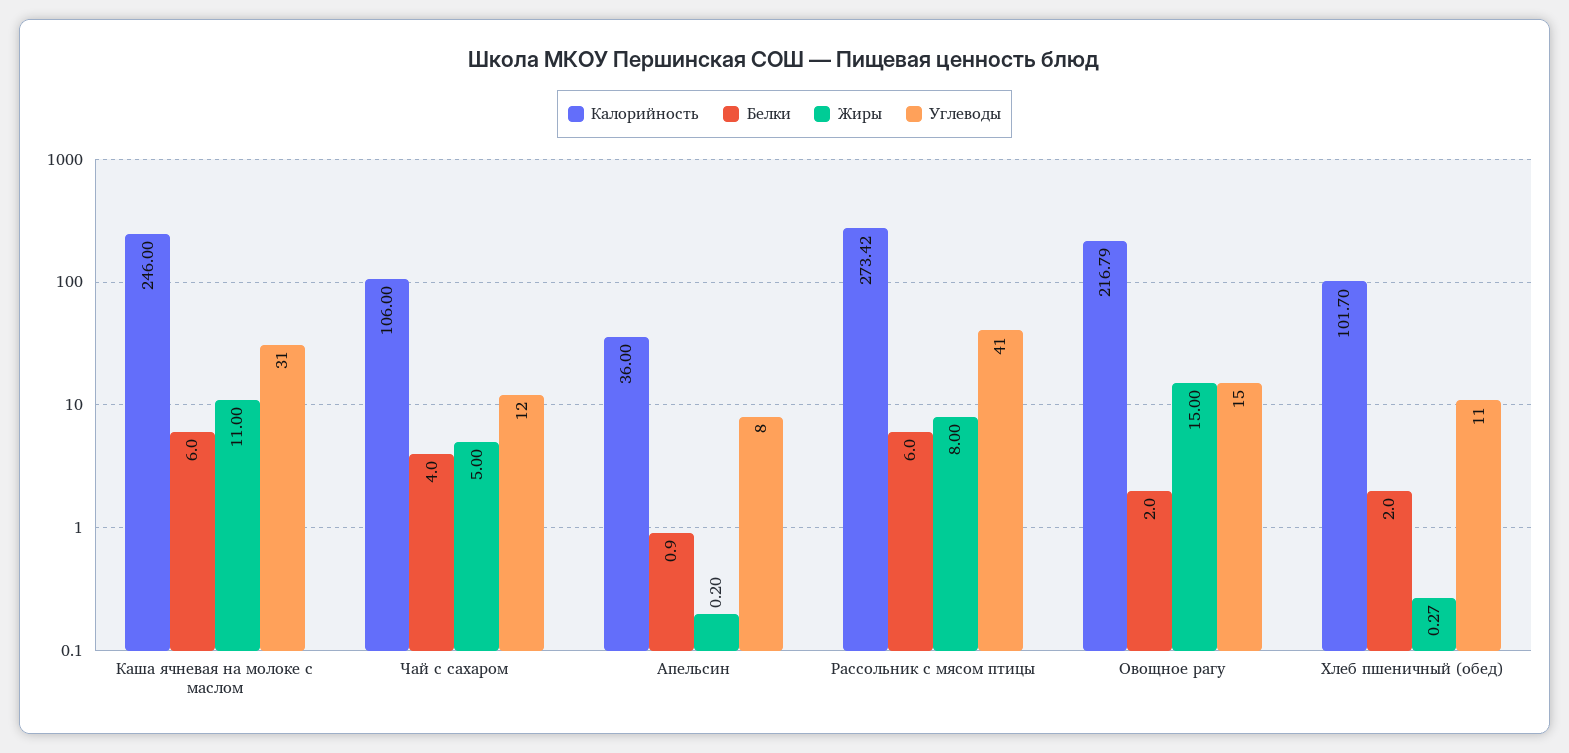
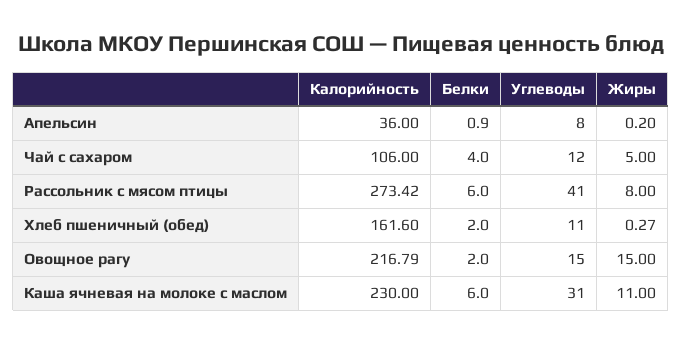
  {
    "Калорийность": {
-     "Каша ячневая на молоке с маслом": 246,
+     "Каша ячневая на молоке с маслом": 230,
      "Чай с сахаром": 106,
      "Апельсин": 36,
      "Рассольник с мясом птицы": 273.42,
      "Овощное рагу": 216.79,
-     "Хлеб пшеничный (обед)": 101.7
+     "Хлеб пшеничный (обед)": 161.6
    },
    "Белки": {
      "Каша ячневая на молоке с маслом": 6,
      "Чай с сахаром": 4,
      "Апельсин": 0.9,
      "Рассольник с мясом птицы": 6,
      "Овощное рагу": 2,
      "Хлеб пшеничный (обед)": 2
    },
    "Жиры": {
      "Каша ячневая на молоке с маслом": 11,
      "Чай с сахаром": 5,
      "Апельсин": 0.2,
      "Рассольник с мясом птицы": 8,
      "Овощное рагу": 15,
      "Хлеб пшеничный (обед)": 0.27
    },
    "Углеводы": {
      "Каша ячневая на молоке с маслом": 31,
      "Чай с сахаром": 12,
      "Апельсин": 8,
      "Рассольник с мясом птицы": 41,
      "Овощное рагу": 15,
      "Хлеб пшеничный (обед)": 11
    }
  }

